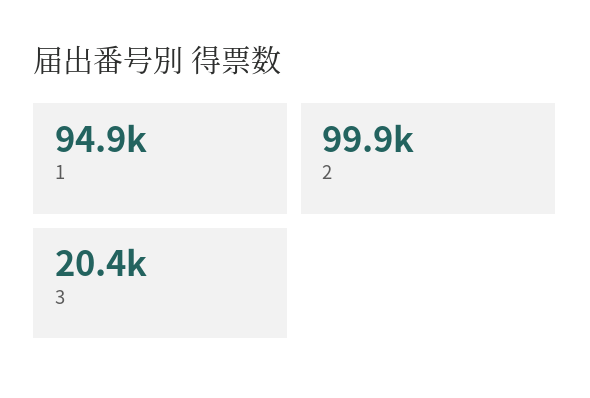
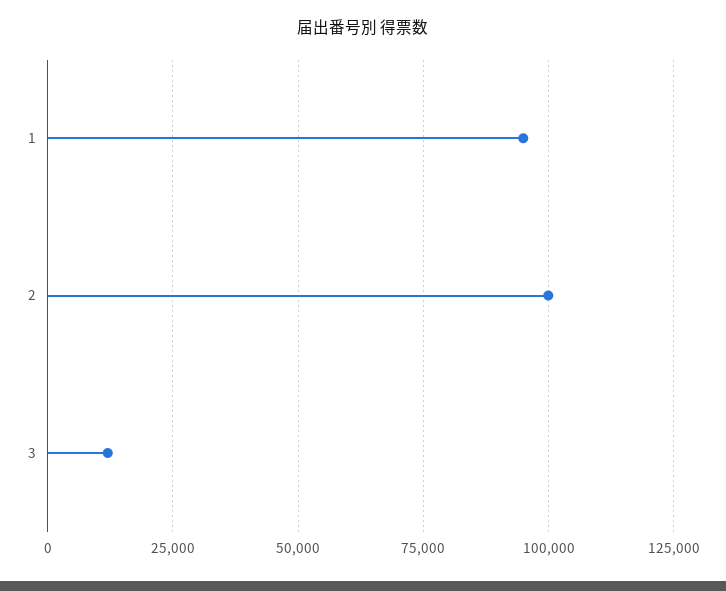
  {
    "1": 94900,
    "2": 99900,
-   "3": 20400
+   "3": 12500
  }

